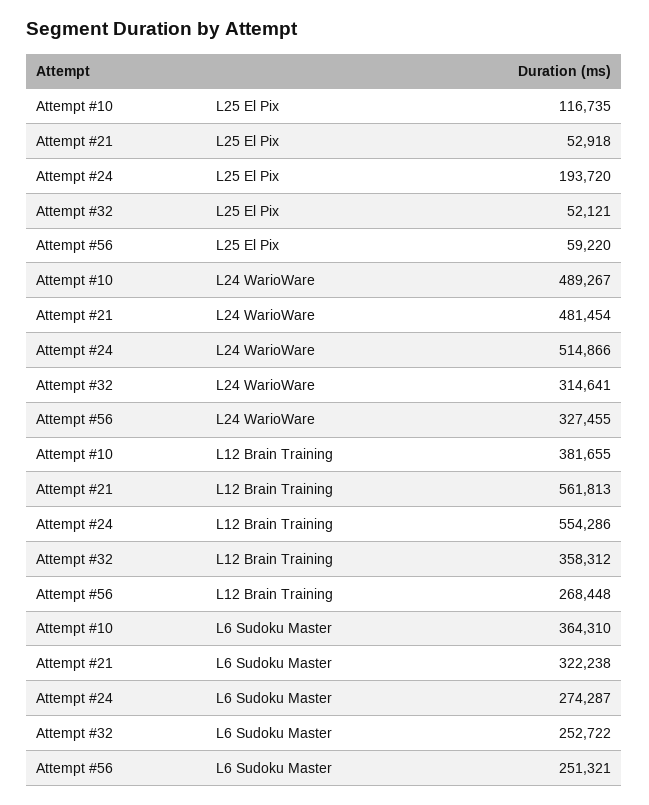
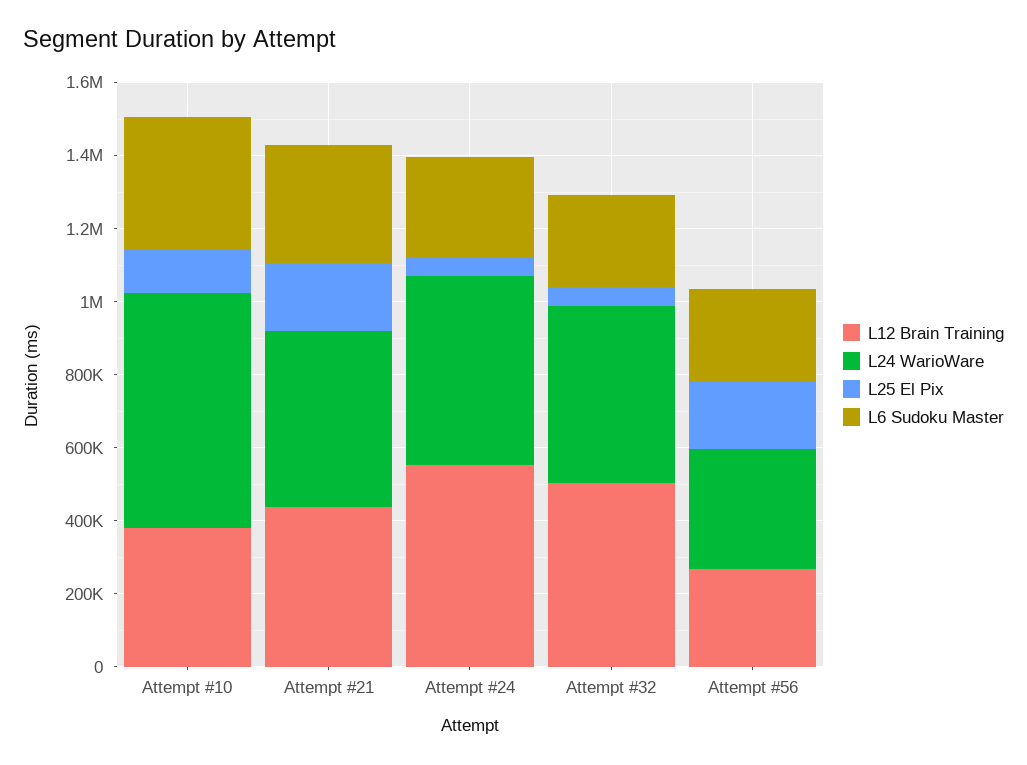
  {
    "L25 El Pix": {
      "Attempt #10": 116735,
-     "Attempt #21": 52918,
+     "Attempt #21": 200000,
-     "Attempt #24": 193720,
+     "Attempt #24": 50000,
      "Attempt #32": 52121,
-     "Attempt #56": 59220
+     "Attempt #56": 200000
    },
    "L24 WarioWare": {
-     "Attempt #10": 489267,
+     "Attempt #10": 650000,
      "Attempt #21": 481454,
      "Attempt #24": 514866,
-     "Attempt #32": 314641,
+     "Attempt #32": 500000,
      "Attempt #56": 327455
    },
    "L12 Brain Training": {
      "Attempt #10": 381655,
-     "Attempt #21": 561813,
+     "Attempt #21": 450000,
      "Attempt #24": 554286,
-     "Attempt #32": 358312,
+     "Attempt #32": 500000,
      "Attempt #56": 268448
    },
    "L6 Sudoku Master": {
      "Attempt #10": 364310,
      "Attempt #21": 322238,
      "Attempt #24": 274287,
      "Attempt #32": 252722,
      "Attempt #56": 251321
    }
  }

